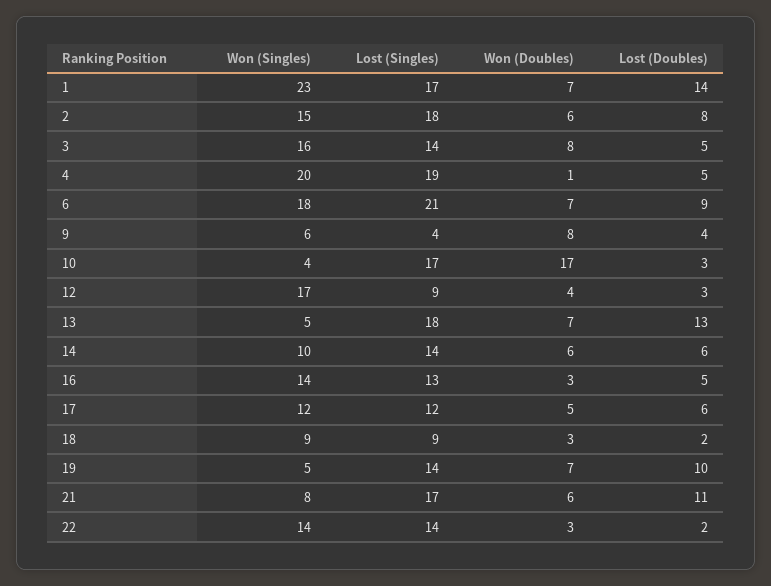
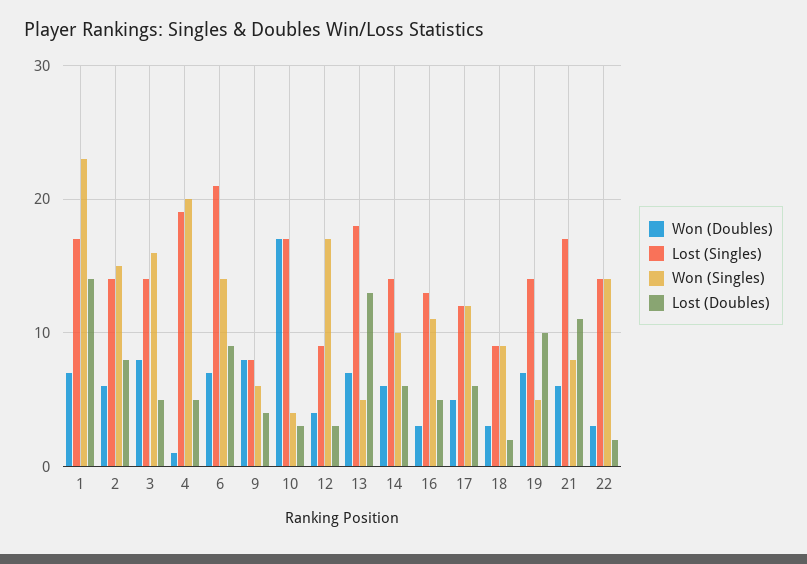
  {
    "Won (Singles)": {
      "1": 23,
      "2": 15,
      "3": 16,
      "4": 20,
-     "6": 18,
+     "6": 14,
      "9": 6,
      "10": 4,
      "12": 17,
      "13": 5,
      "14": 10,
-     "16": 14,
+     "16": 11,
      "17": 12,
      "18": 9,
      "19": 5,
      "21": 8,
      "22": 14
    },
    "Lost (Singles)": {
      "1": 17,
-     "2": 18,
+     "2": 14,
      "3": 14,
      "4": 19,
      "6": 21,
-     "9": 4,
+     "9": 8,
      "10": 17,
      "12": 9,
      "13": 18,
      "14": 14,
      "16": 13,
      "17": 12,
      "18": 9,
      "19": 14,
      "21": 17,
      "22": 14
    },
    "Won (Doubles)": {
      "1": 7,
      "2": 6,
      "3": 8,
      "4": 1,
      "6": 7,
      "9": 8,
      "10": 17,
      "12": 4,
      "13": 7,
      "14": 6,
      "16": 3,
      "17": 5,
      "18": 3,
      "19": 7,
      "21": 6,
      "22": 3
    },
    "Lost (Doubles)": {
      "1": 14,
      "2": 8,
      "3": 5,
      "4": 5,
      "6": 9,
      "9": 4,
      "10": 3,
      "12": 3,
      "13": 13,
      "14": 6,
      "16": 5,
      "17": 6,
      "18": 2,
      "19": 10,
      "21": 11,
      "22": 2
    }
  }

